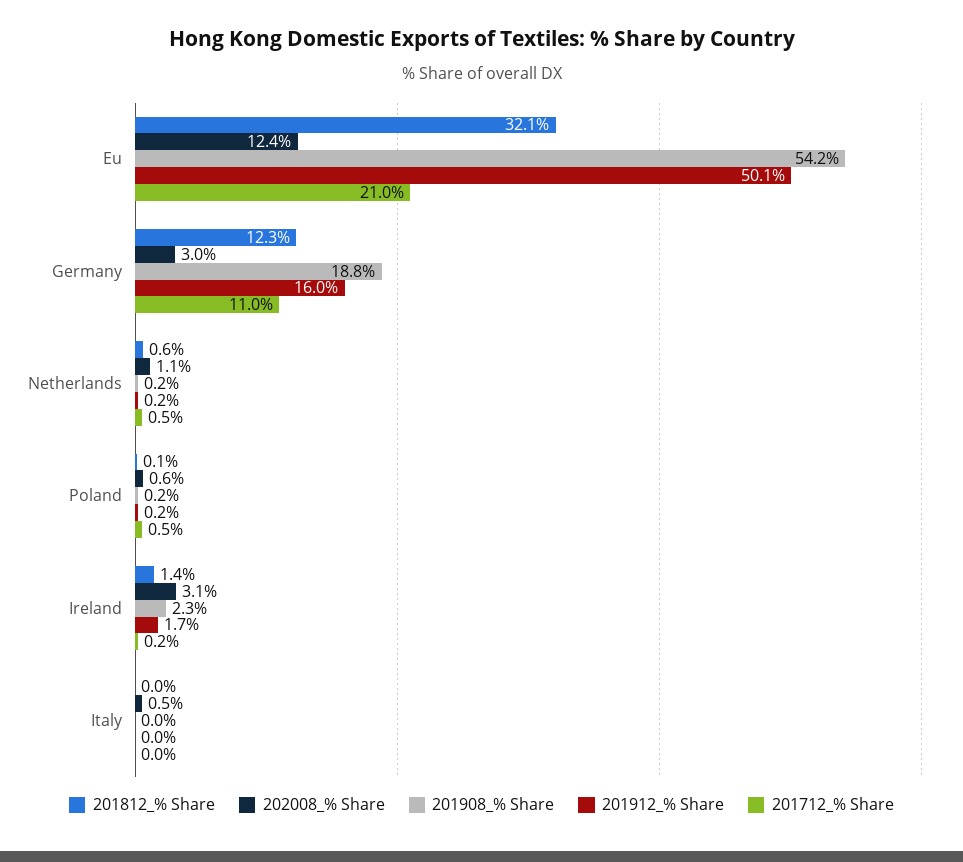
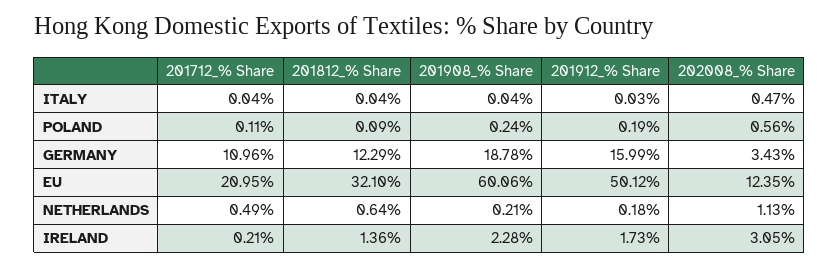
  {
    "201812_% Share": {
      "Eu": 32.1,
      "Germany": 12.29,
      "Netherlands": 0.64,
      "Poland": 0.09,
      "Ireland": 1.36,
      "Italy": 0.04
    },
    "202008_% Share": {
      "Eu": 12.35,
-     "Germany": 3,
+     "Germany": 3.43,
      "Netherlands": 1.13,
      "Poland": 0.56,
      "Ireland": 3.05,
      "Italy": 0.47
    },
    "201908_% Share": {
-     "Eu": 54.2,
+     "Eu": 60.06,
      "Germany": 18.78,
      "Netherlands": 0.21,
      "Poland": 0.24,
      "Ireland": 2.28,
      "Italy": 0.04
    },
    "201912_% Share": {
      "Eu": 50.12,
      "Germany": 15.99,
      "Netherlands": 0.18,
      "Poland": 0.19,
      "Ireland": 1.73,
      "Italy": 0.03
    },
    "201712_% Share": {
      "Eu": 20.95,
      "Germany": 10.96,
      "Netherlands": 0.49,
-     "Poland": 0.5,
+     "Poland": 0.11,
      "Ireland": 0.21,
      "Italy": 0.04
    }
  }

